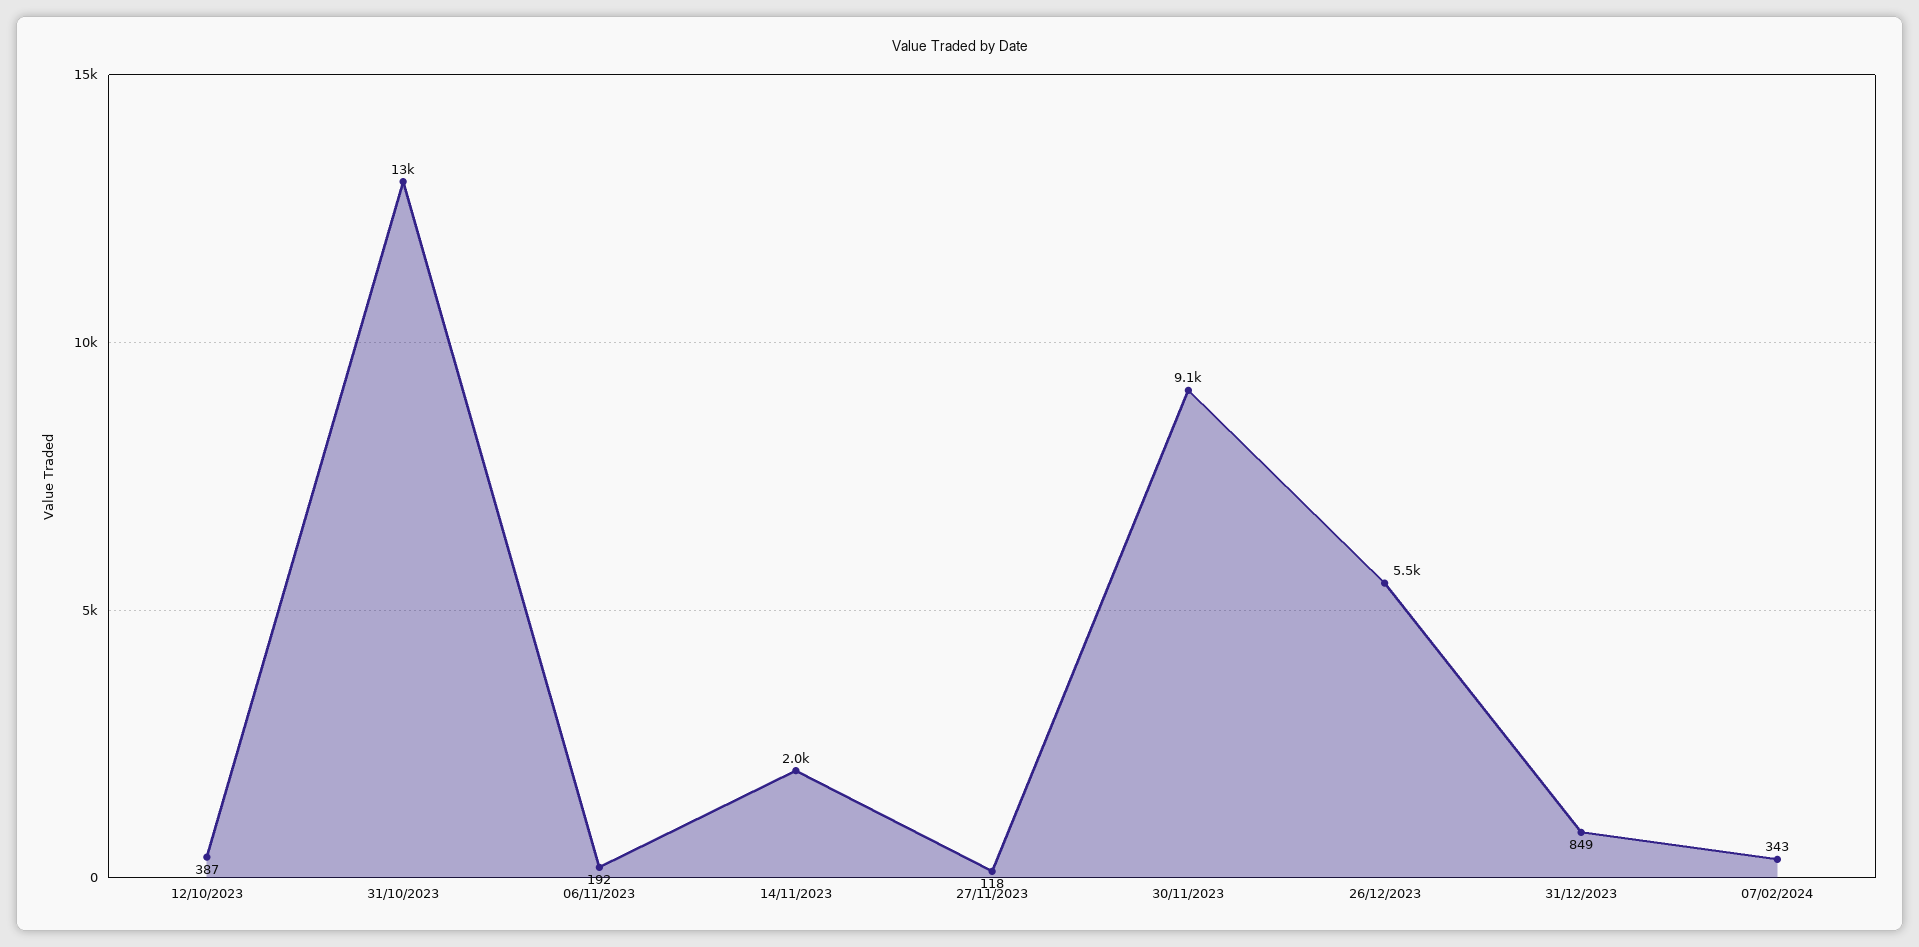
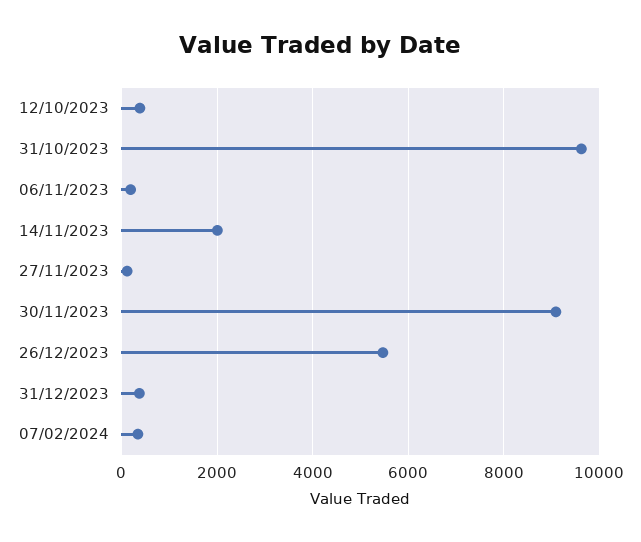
  {
    "12/10/2023": 387,
-   "31/10/2023": 13000,
+   "31/10/2023": 9600,
    "06/11/2023": 192,
    "14/11/2023": 2000,
    "27/11/2023": 118,
    "30/11/2023": 9100,
    "26/12/2023": 5500,
-   "31/12/2023": 849,
+   "31/12/2023": 400,
    "07/02/2024": 343
  }

